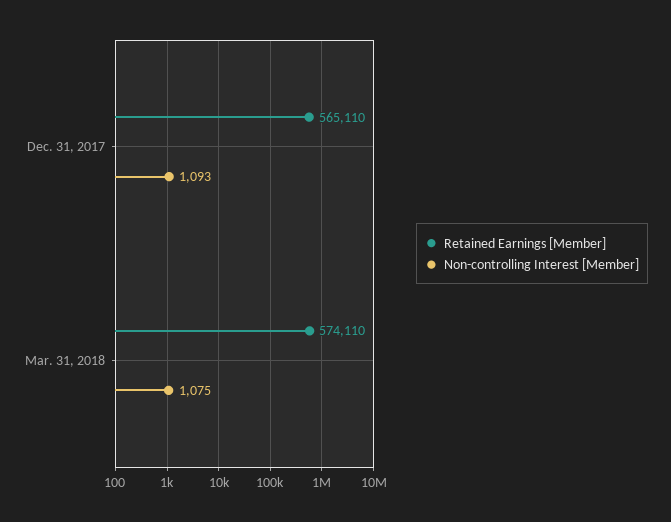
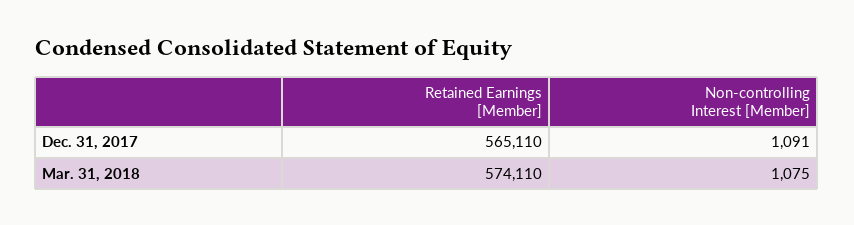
  {
    "Retained Earnings [Member]": {
      "Dec. 31, 2017": 565110,
      "Mar. 31, 2018": 574110
    },
    "Non-controlling Interest [Member]": {
-     "Dec. 31, 2017": 1093,
+     "Dec. 31, 2017": 1091,
      "Mar. 31, 2018": 1075
    }
  }

